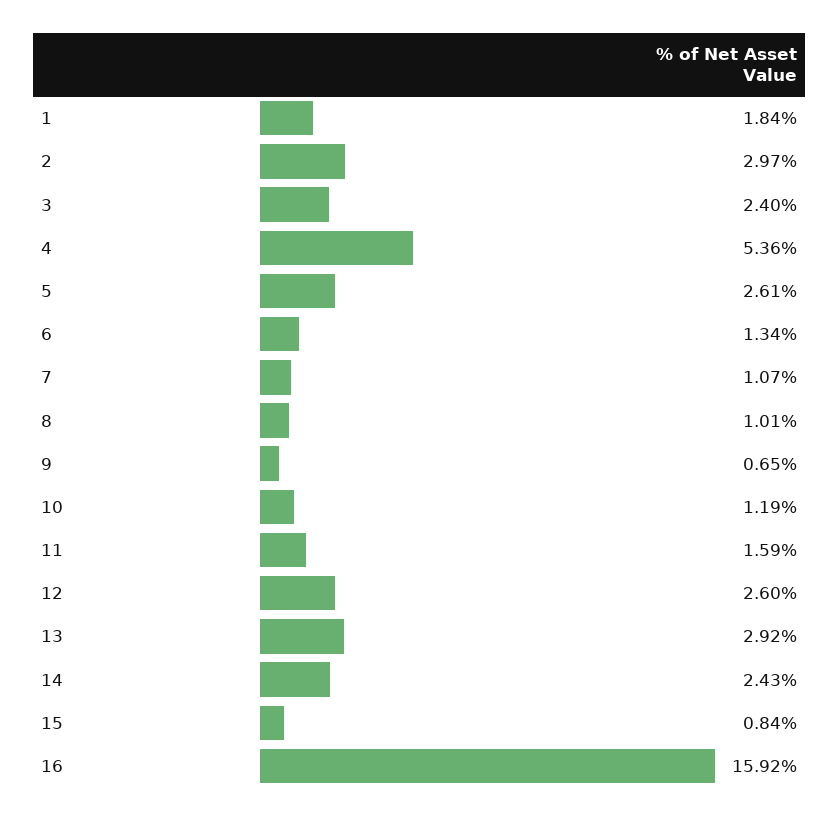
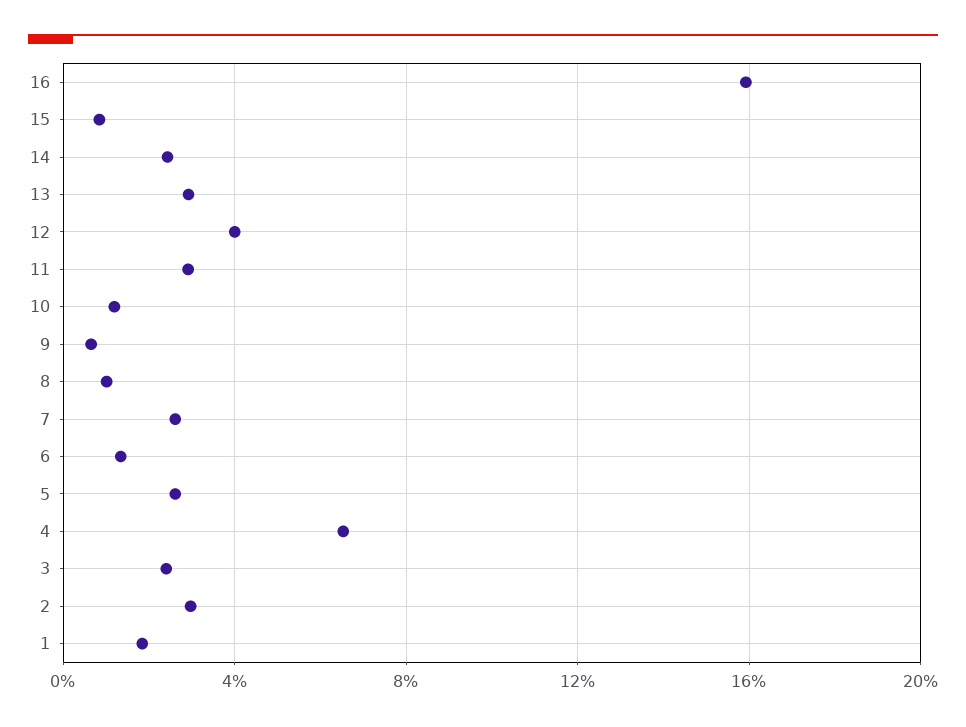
  {
    "1": 1.84,
    "2": 2.97,
    "3": 2.4,
-   "4": 5.36,
+   "4": 6.5,
    "5": 2.61,
    "6": 1.34,
-   "7": 1.07,
+   "7": 2.5,
    "8": 1.01,
    "9": 0.65,
    "10": 1.19,
-   "11": 1.59,
+   "11": 3,
-   "12": 2.6,
+   "12": 4,
    "13": 2.92,
    "14": 2.43,
    "15": 0.84,
    "16": 15.92
  }

